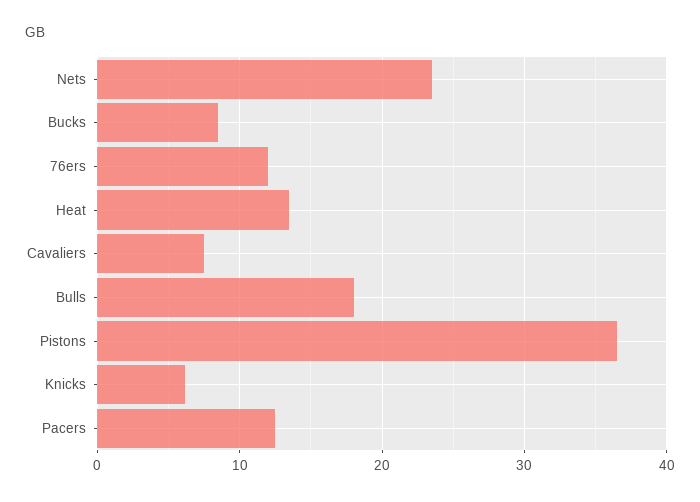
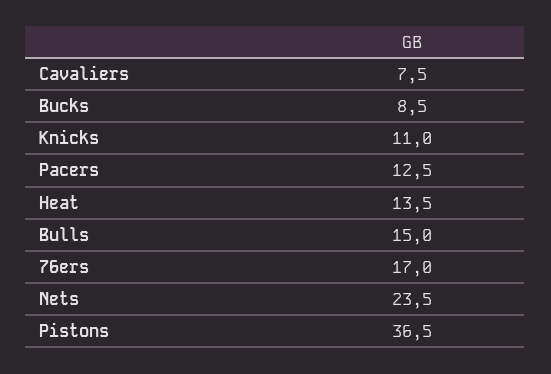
  {
    "Nets": 23.5,
    "Bucks": 8.5,
-   "76ers": 12,
+   "76ers": 17,
    "Heat": 13.5,
    "Cavaliers": 7.5,
-   "Bulls": 18,
+   "Bulls": 15,
    "Pistons": 36.5,
-   "Knicks": 6,
+   "Knicks": 11,
    "Pacers": 12.5
  }

